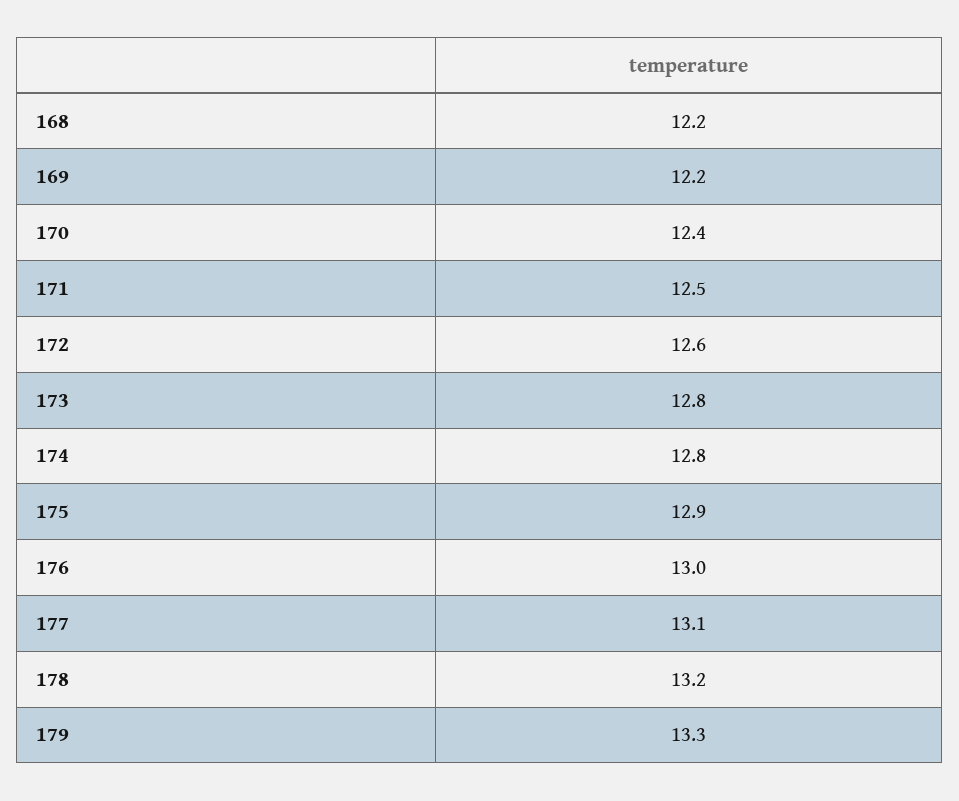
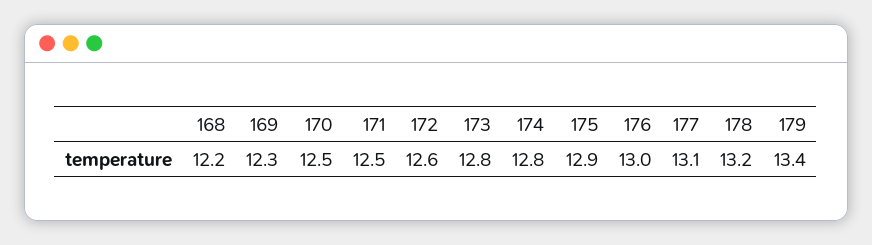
  {
    "168": 12.2,
-   "169": 12.2,
+   "169": 12.3,
-   "170": 12.4,
+   "170": 12.5,
    "171": 12.5,
    "172": 12.6,
    "173": 12.8,
    "174": 12.8,
    "175": 12.9,
    "176": 13,
    "177": 13.1,
    "178": 13.2,
-   "179": 13.3
+   "179": 13.4
  }

